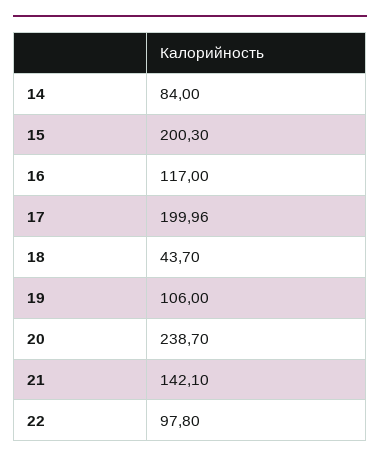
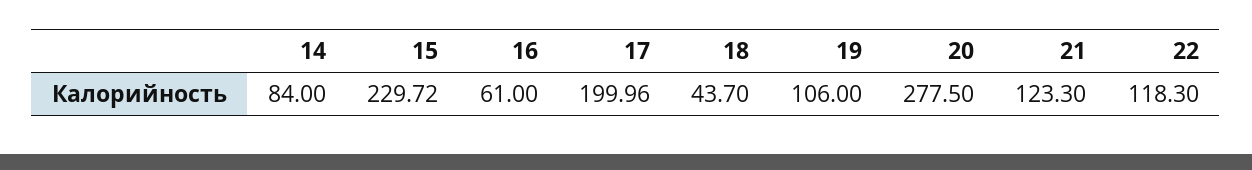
  {
    "14": 84,
-   "15": 200.3,
+   "15": 229.72,
-   "16": 117,
+   "16": 61,
    "17": 199.96,
    "18": 43.7,
    "19": 106,
-   "20": 238.7,
+   "20": 277.5,
-   "21": 142.1,
+   "21": 123.3,
-   "22": 97.8
+   "22": 118.3
  }

